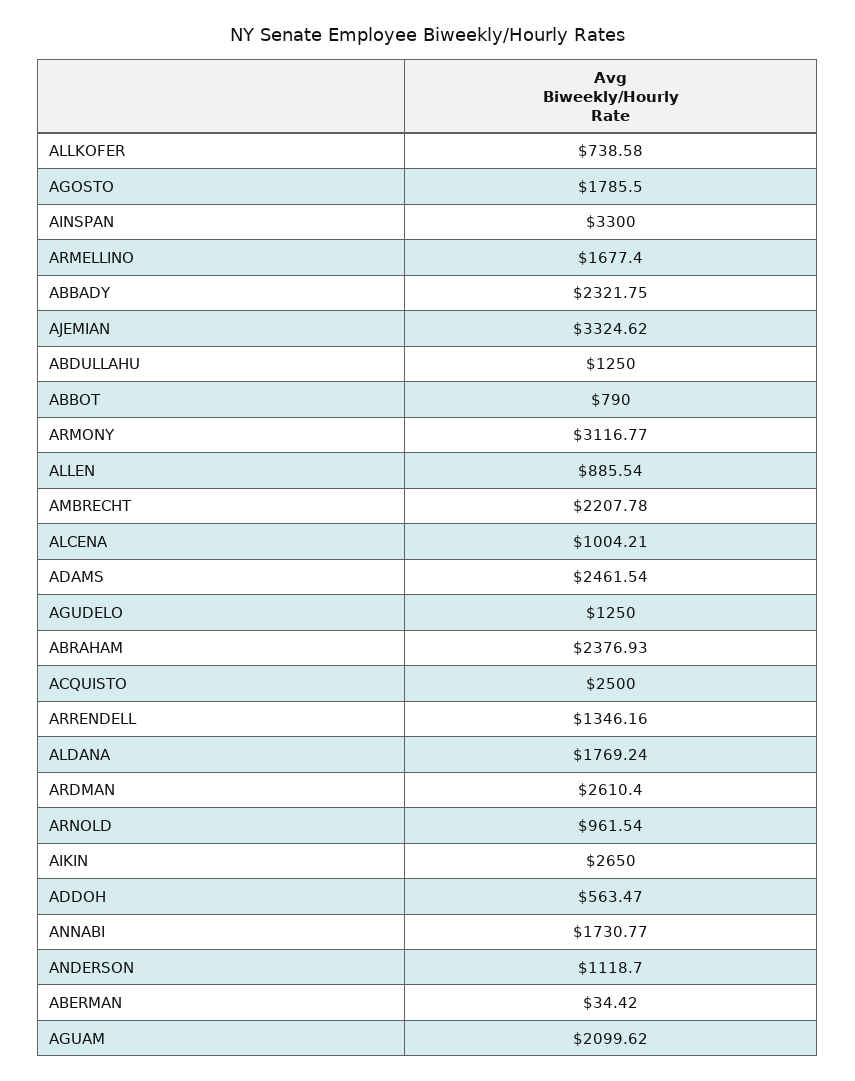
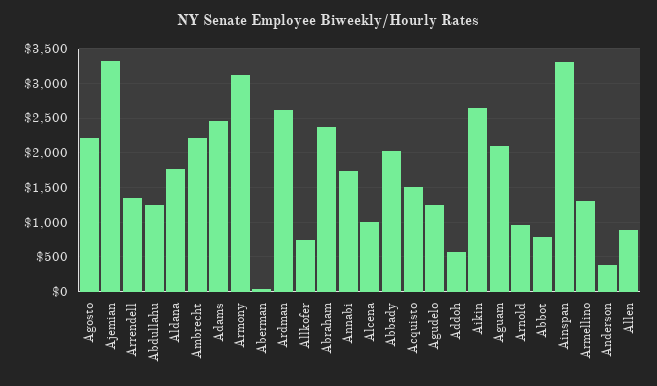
  {
    "ALLKOFER": 738.58,
-   "AGOSTO": 1785.5,
+   "AGOSTO": 2200,
    "AINSPAN": 3300,
-   "ARMELLINO": 1677.4,
+   "ARMELLINO": 1300,
-   "ABBADY": 2321.75,
+   "ABBADY": 2000,
    "AJEMIAN": 3324.62,
    "ABDULLAHU": 1250,
    "ABBOT": 790,
    "ARMONY": 3116.77,
    "ALLEN": 885.54,
    "AMBRECHT": 2207.78,
    "ALCENA": 1004.21,
    "ADAMS": 2461.54,
    "AGUDELO": 1250,
    "ABRAHAM": 2376.93,
-   "ACQUISTO": 2500,
+   "ACQUISTO": 1500,
    "ARRENDELL": 1346.16,
    "ALDANA": 1769.24,
    "ARDMAN": 2610.4,
    "ARNOLD": 961.54,
    "AIKIN": 2650,
    "ADDOH": 563.47,
    "ANNABI": 1730.77,
-   "ANDERSON": 1118.7,
+   "ANDERSON": 400,
    "ABERMAN": 34.42,
    "AGUAM": 2099.62
  }

